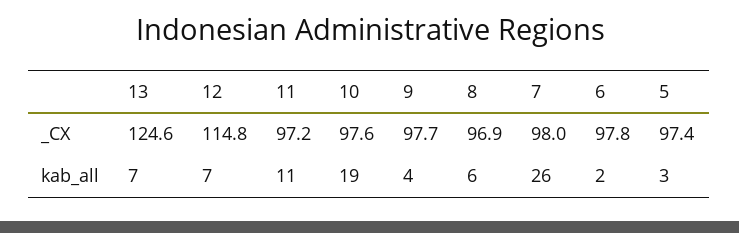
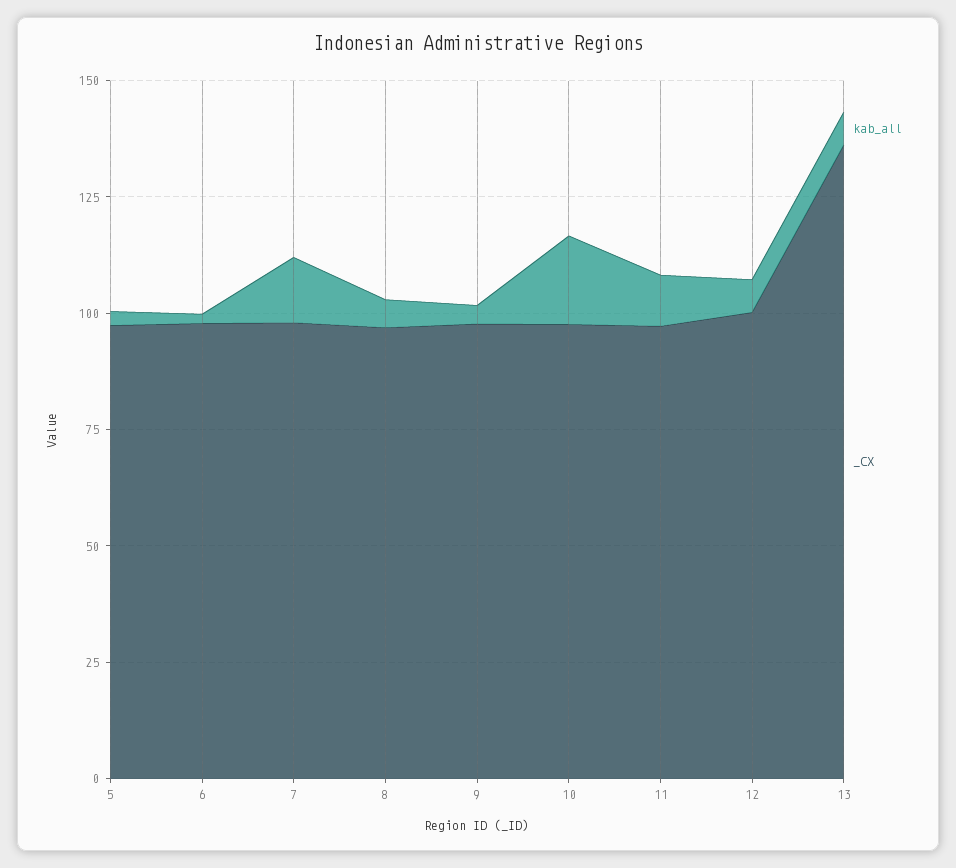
  {
    "_CX": {
-     "13": 124.6,
+     "13": 135,
-     "12": 114.8,
+     "12": 100,
      "11": 97.2,
      "10": 97.6,
      "9": 97.7,
      "8": 96.9,
      "7": 98,
      "6": 97.8,
      "5": 97.4
    },
    "kab_all": {
      "13": 7,
      "12": 7,
      "11": 11,
      "10": 19,
      "9": 4,
      "8": 6,
-     "7": 26,
+     "7": 15,
      "6": 2,
      "5": 3
    }
  }

